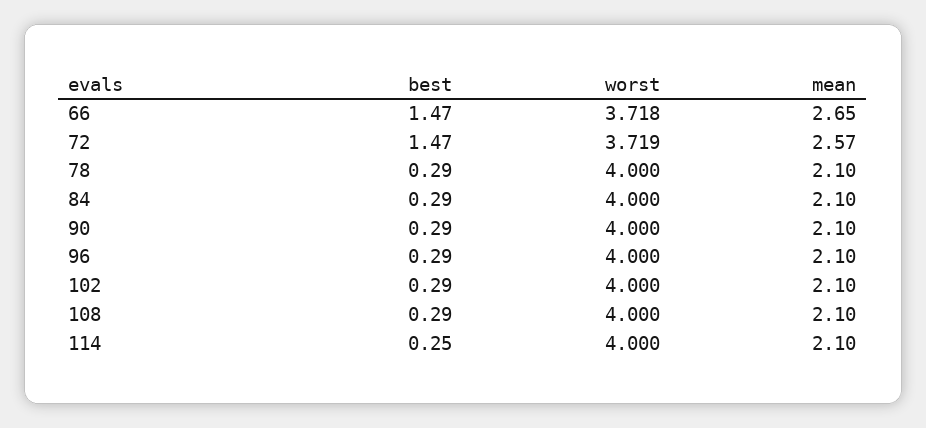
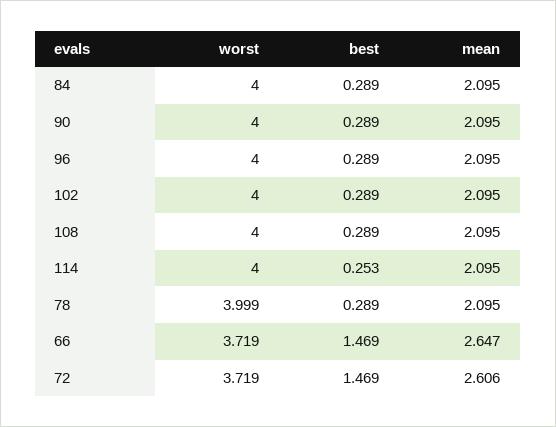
  {
    "best": {
      "66": 1.469,
      "72": 1.469,
      "78": 0.289,
      "84": 0.289,
      "90": 0.289,
      "96": 0.289,
      "102": 0.289,
      "108": 0.289,
      "114": 0.253
    },
    "worst": {
-     "66": 3.718,
+     "66": 3.719,
      "72": 3.719,
-     "78": 4,
+     "78": 3.999,
      "84": 4,
      "90": 4,
      "96": 4,
      "102": 4,
      "108": 4,
      "114": 4
    },
    "mean": {
      "66": 2.647,
-     "72": 2.57,
+     "72": 2.606,
      "78": 2.095,
      "84": 2.095,
      "90": 2.095,
      "96": 2.095,
      "102": 2.095,
      "108": 2.095,
      "114": 2.095
    }
  }

